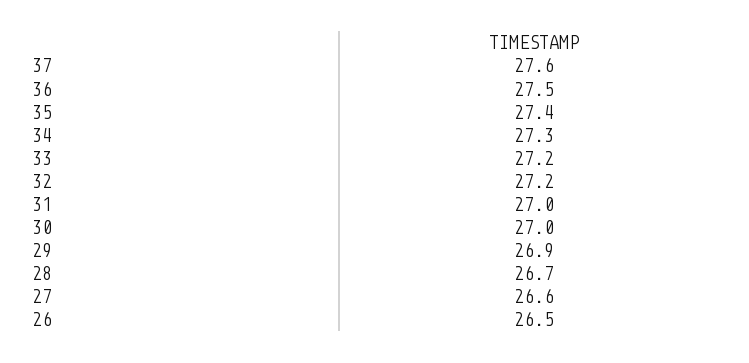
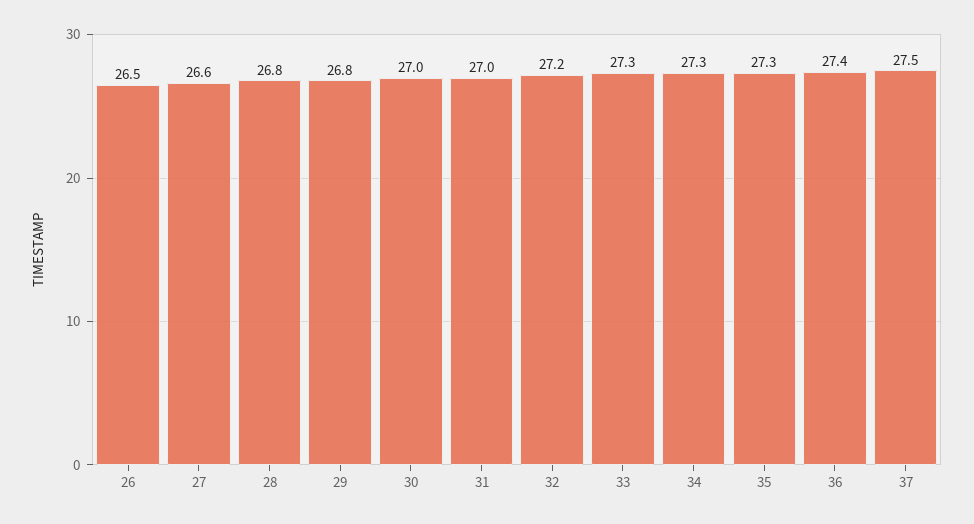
  {
-   "37": 27.6,
+   "37": 27.5,
-   "36": 27.5,
+   "36": 27.4,
-   "35": 27.4,
+   "35": 27.3,
    "34": 27.3,
-   "33": 27.2,
+   "33": 27.3,
    "32": 27.2,
    "31": 27,
    "30": 27,
-   "29": 26.9,
+   "29": 26.8,
-   "28": 26.7,
+   "28": 26.8,
    "27": 26.6,
    "26": 26.5
  }

